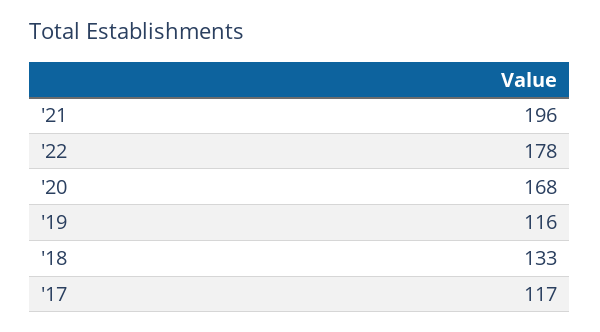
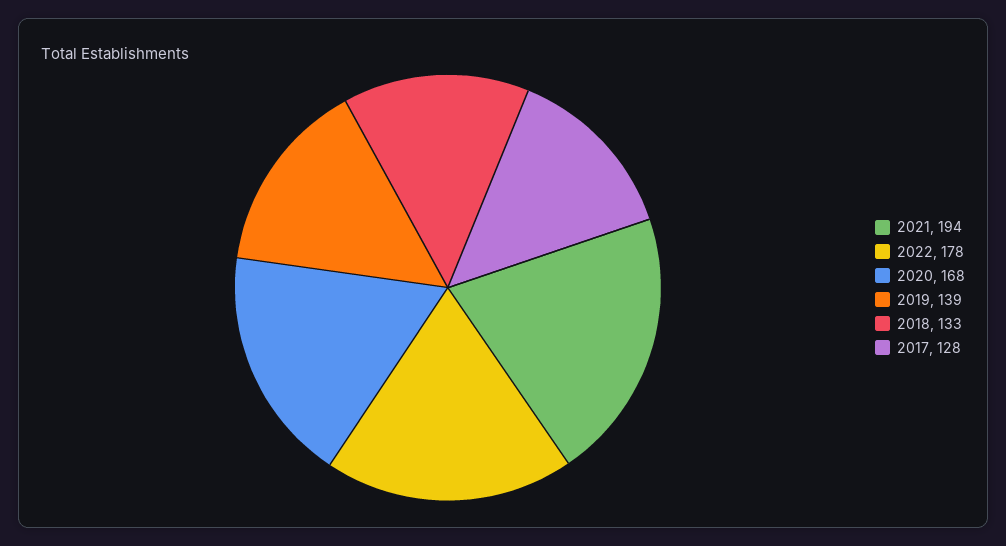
  {
-   "'21": 196,
+   "'21": 194,
    "'22": 178,
    "'20": 168,
-   "'19": 116,
+   "'19": 139,
    "'18": 133,
-   "'17": 117
+   "'17": 128
  }

